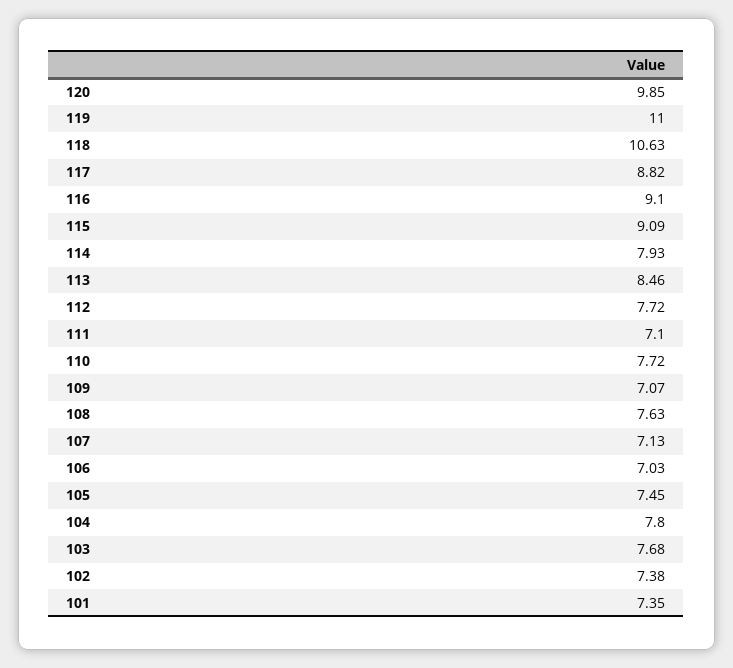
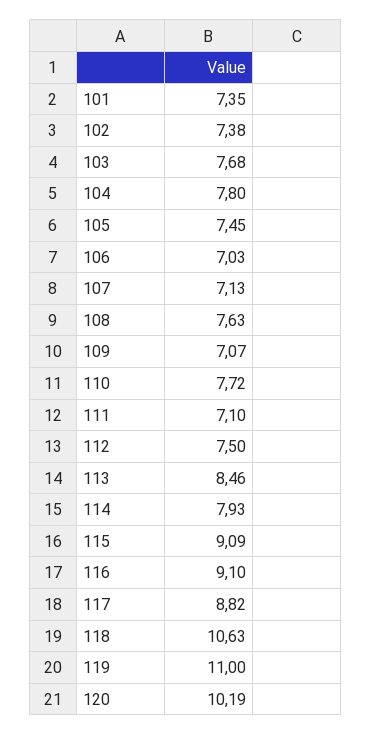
  {
-   "120": 9.85,
+   "120": 10.19,
    "119": 11,
    "118": 10.63,
    "117": 8.82,
    "116": 9.1,
    "115": 9.09,
    "114": 7.93,
    "113": 8.46,
-   "112": 7.72,
+   "112": 7.5,
    "111": 7.1,
    "110": 7.72,
    "109": 7.07,
    "108": 7.63,
    "107": 7.13,
    "106": 7.03,
    "105": 7.45,
    "104": 7.8,
    "103": 7.68,
    "102": 7.38,
    "101": 7.35
  }

